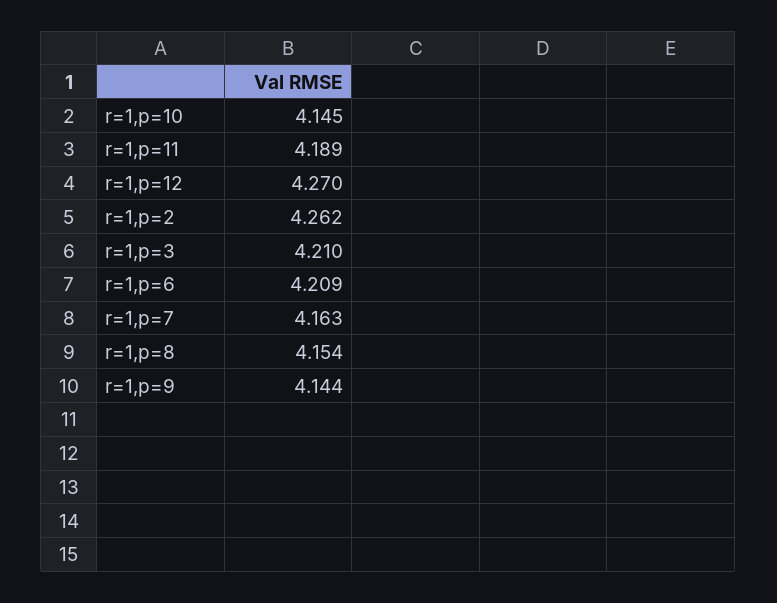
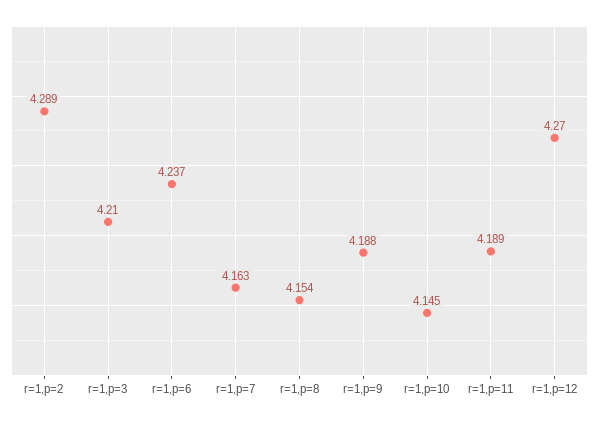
  {
    "r=1,p=10": 4.145,
    "r=1,p=11": 4.189,
    "r=1,p=12": 4.27,
-   "r=1,p=2": 4.262,
+   "r=1,p=2": 4.289,
    "r=1,p=3": 4.21,
-   "r=1,p=6": 4.209,
+   "r=1,p=6": 4.237,
    "r=1,p=7": 4.163,
    "r=1,p=8": 4.154,
-   "r=1,p=9": 4.144
+   "r=1,p=9": 4.188
  }

